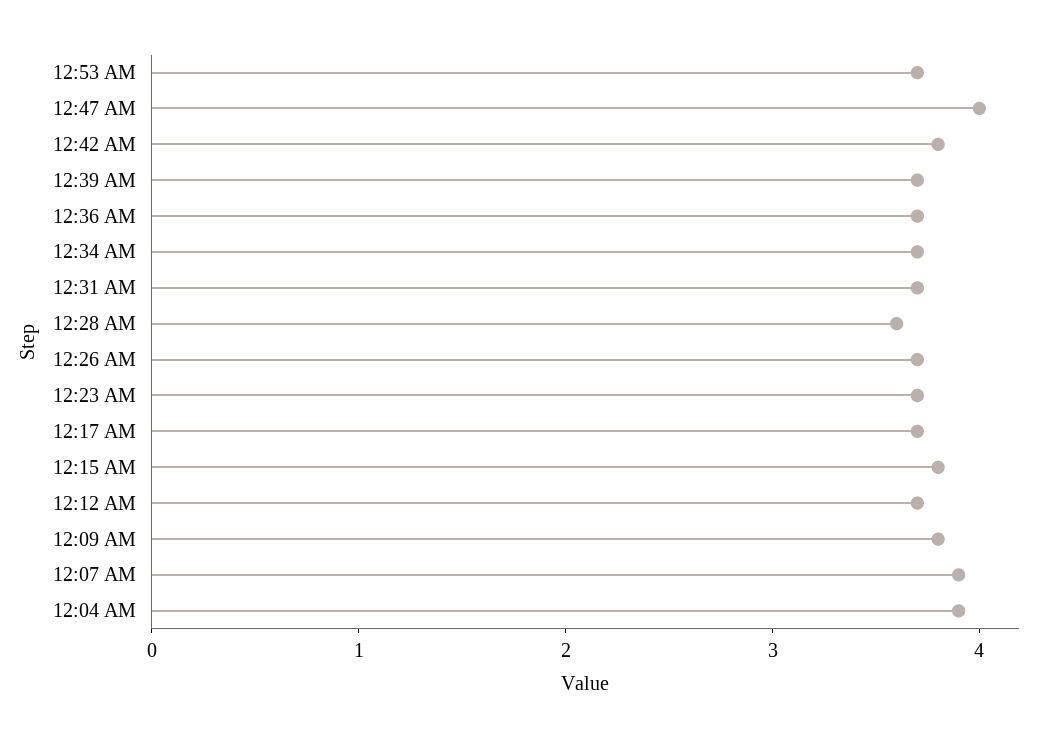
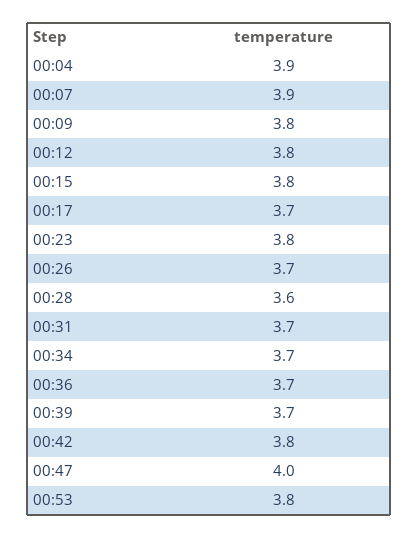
  {
-   "12:53 AM": 3.7,
+   "12:53 AM": 3.8,
    "12:47 AM": 4,
    "12:42 AM": 3.8,
    "12:39 AM": 3.7,
    "12:36 AM": 3.7,
    "12:34 AM": 3.7,
    "12:31 AM": 3.7,
    "12:28 AM": 3.6,
    "12:26 AM": 3.7,
-   "12:23 AM": 3.7,
+   "12:23 AM": 3.8,
    "12:17 AM": 3.7,
    "12:15 AM": 3.8,
-   "12:12 AM": 3.7,
+   "12:12 AM": 3.8,
    "12:09 AM": 3.8,
    "12:07 AM": 3.9,
    "12:04 AM": 3.9
  }

